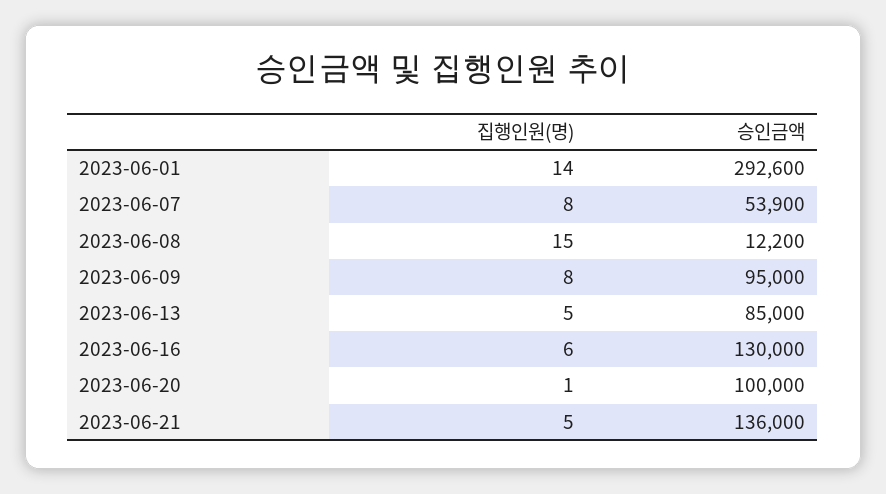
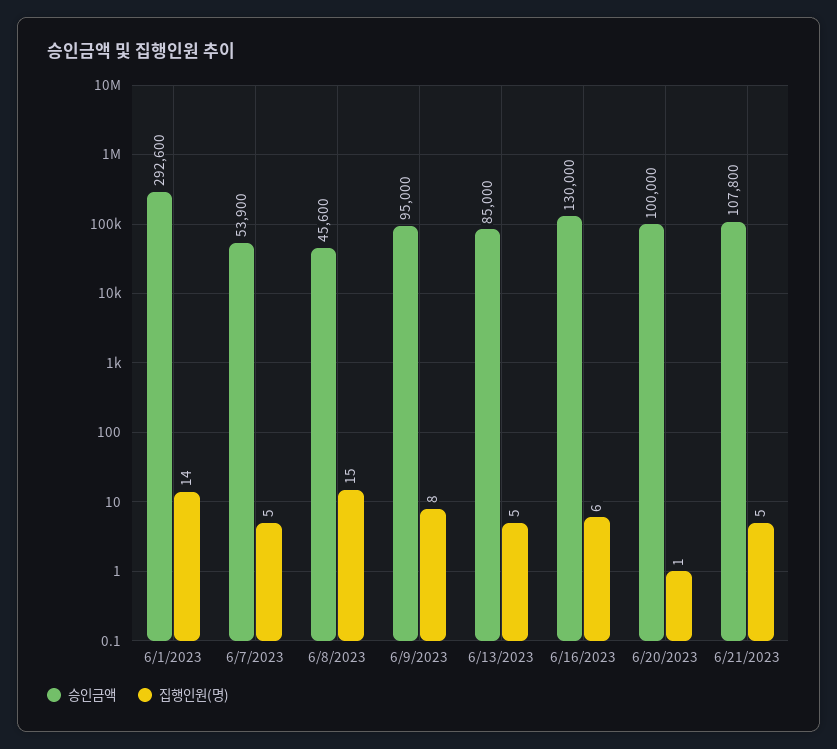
  {
    "집행인원(명)": {
      "2023-06-01": 14,
-     "2023-06-07": 8,
+     "2023-06-07": 5,
      "2023-06-08": 15,
      "2023-06-09": 8,
      "2023-06-13": 5,
      "2023-06-16": 6,
      "2023-06-20": 1,
      "2023-06-21": 5
    },
    "승인금액": {
      "2023-06-01": 292600,
      "2023-06-07": 53900,
-     "2023-06-08": 12200,
+     "2023-06-08": 45600,
      "2023-06-09": 95000,
      "2023-06-13": 85000,
      "2023-06-16": 130000,
      "2023-06-20": 100000,
-     "2023-06-21": 136000
+     "2023-06-21": 107800
    }
  }

